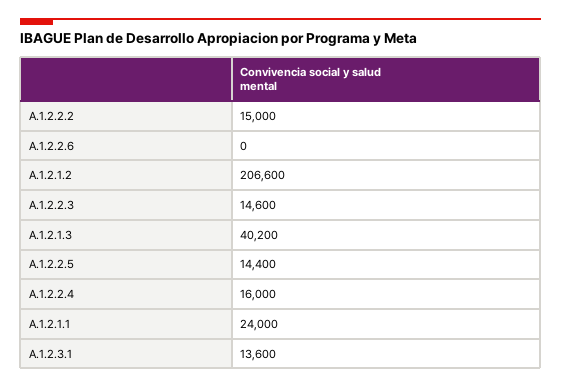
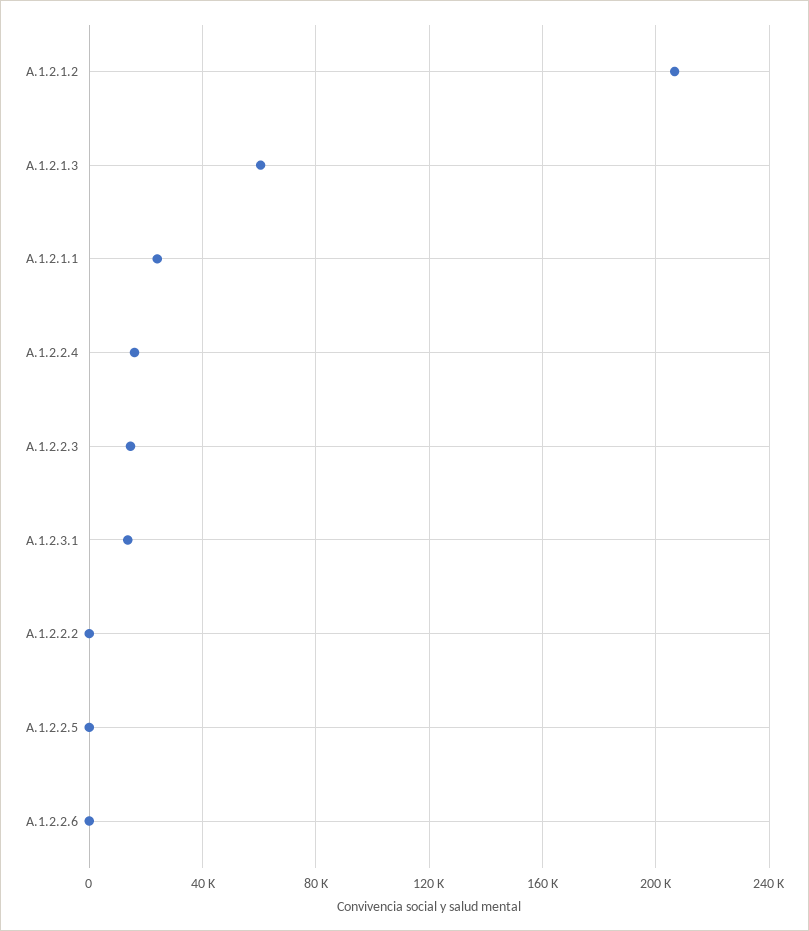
  {
-   "A.1.2.2.2": 15000,
+   "A.1.2.2.2": 0,
    "A.1.2.2.6": 0,
    "A.1.2.1.2": 206600,
    "A.1.2.2.3": 14600,
-   "A.1.2.1.3": 40200,
+   "A.1.2.1.3": 60000,
-   "A.1.2.2.5": 14400,
+   "A.1.2.2.5": 0,
    "A.1.2.2.4": 16000,
    "A.1.2.1.1": 24000,
    "A.1.2.3.1": 13600
  }

